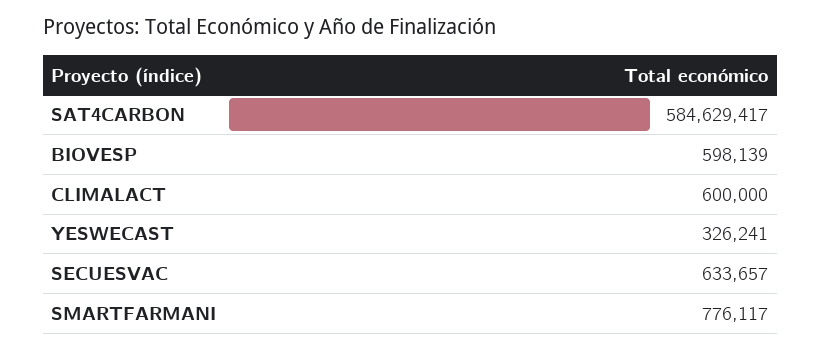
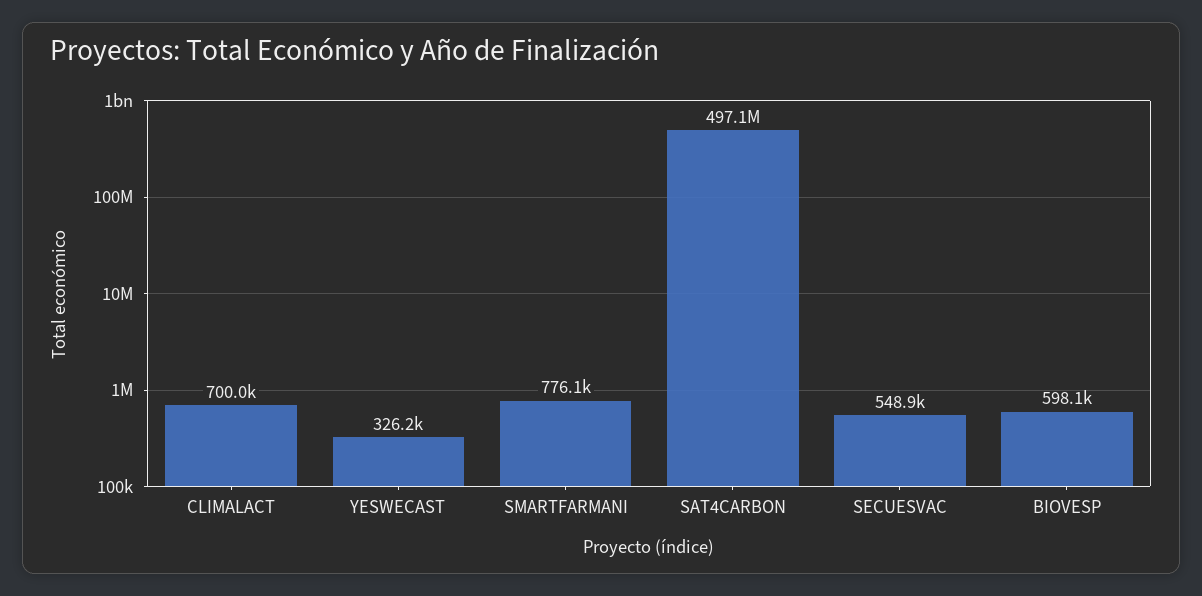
  {
-   "SAT4CARBON": 584629417,
+   "SAT4CARBON": 497100000,
    "BIOVESP": 598139,
-   "CLIMALACT": 600000,
+   "CLIMALACT": 700000,
    "YESWECAST": 326241,
-   "SECUESVAC": 633657,
+   "SECUESVAC": 548900,
    "SMARTFARMANI": 776117
  }

